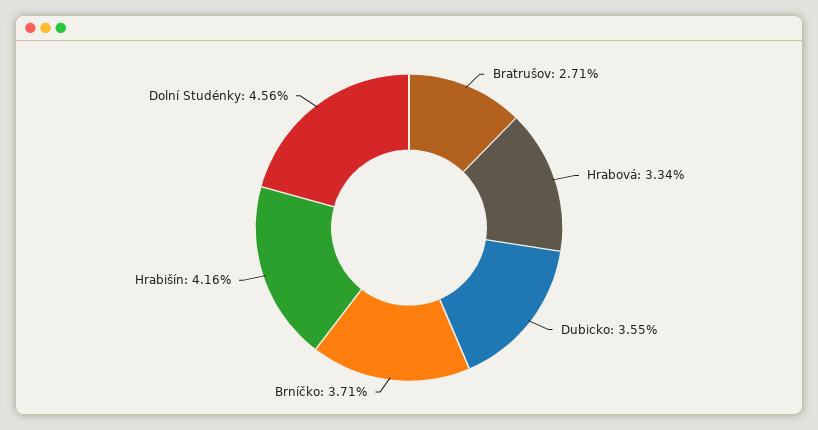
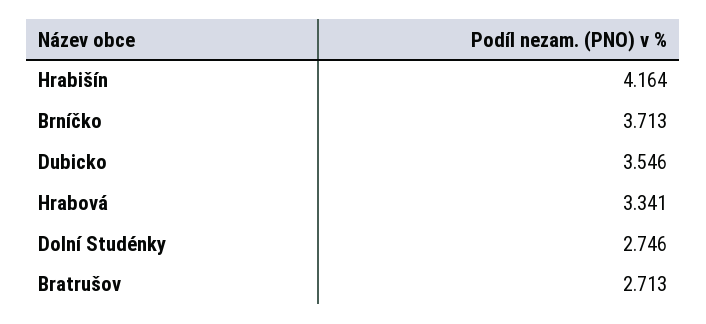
  {
    "Bratrušov": 2.713,
    "Hrabová": 3.341,
    "Dubicko": 3.546,
    "Brníčko": 3.713,
    "Hrabišín": 4.164,
-   "Dolní Studénky": 4.56
+   "Dolní Studénky": 2.746
  }

